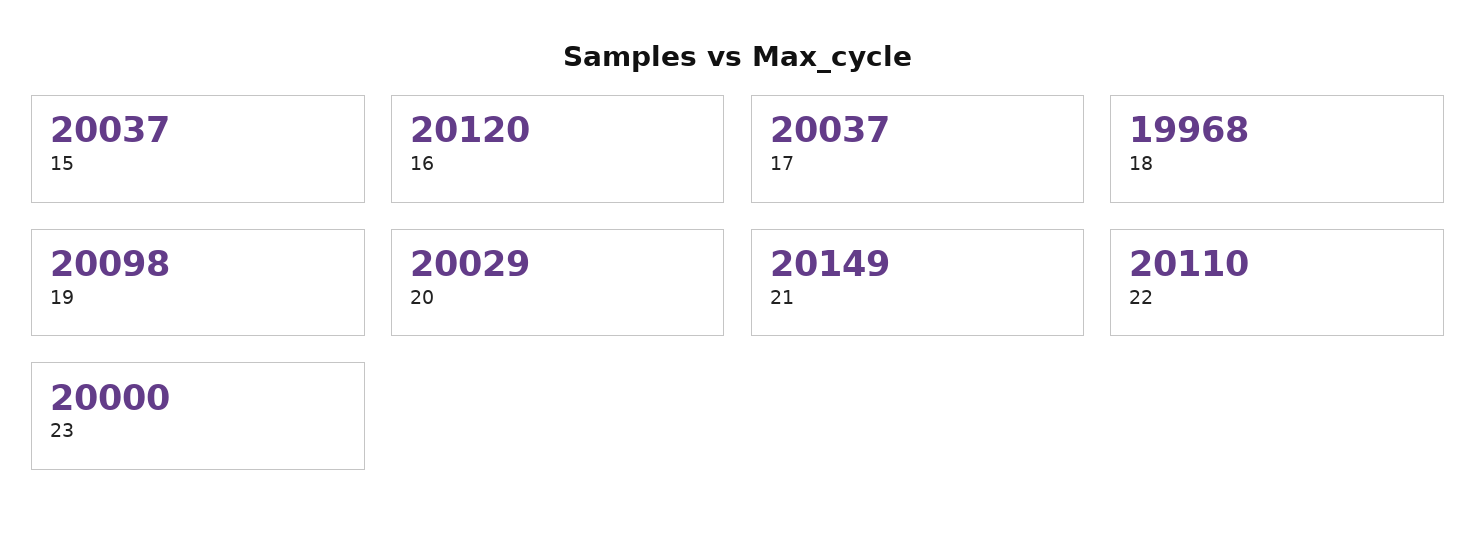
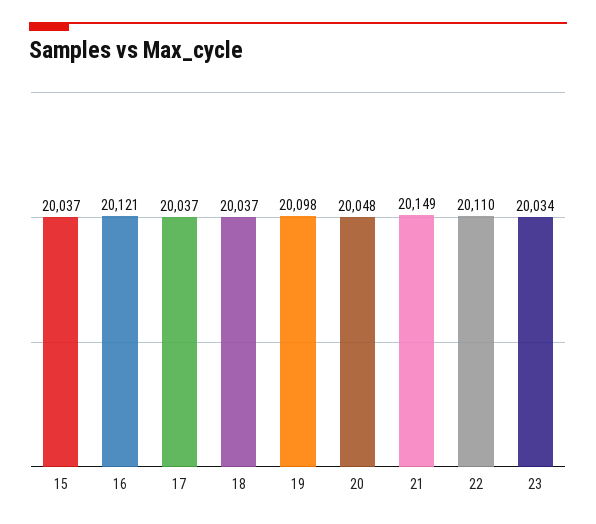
  {
    "15": 20037,
-   "16": 20120,
+   "16": 20121,
    "17": 20037,
-   "18": 19968,
+   "18": 20037,
    "19": 20098,
-   "20": 20029,
+   "20": 20048,
    "21": 20149,
    "22": 20110,
-   "23": 20000
+   "23": 20034
  }

